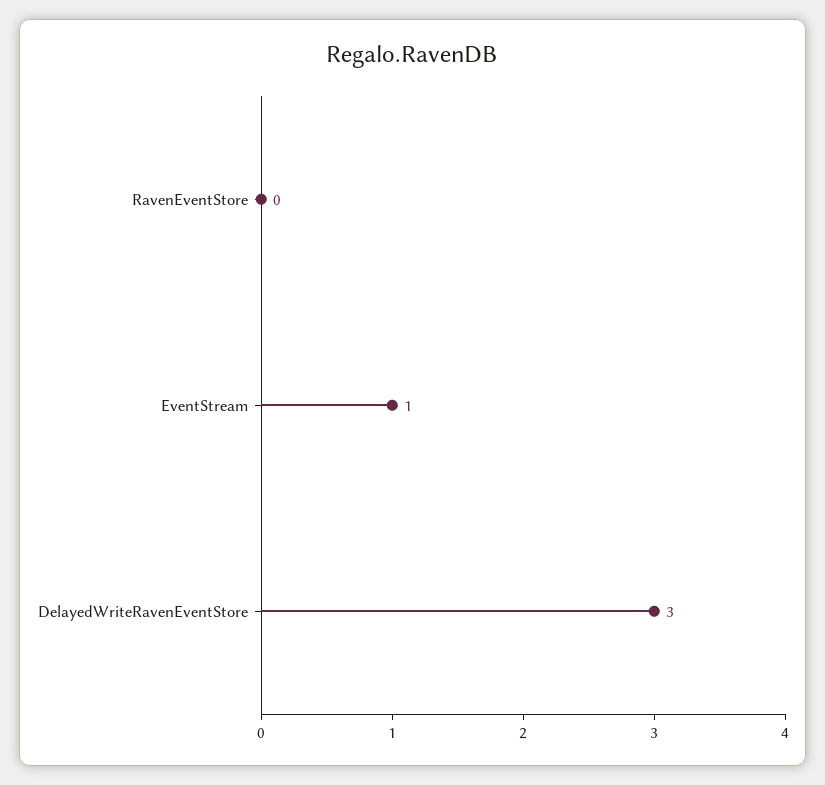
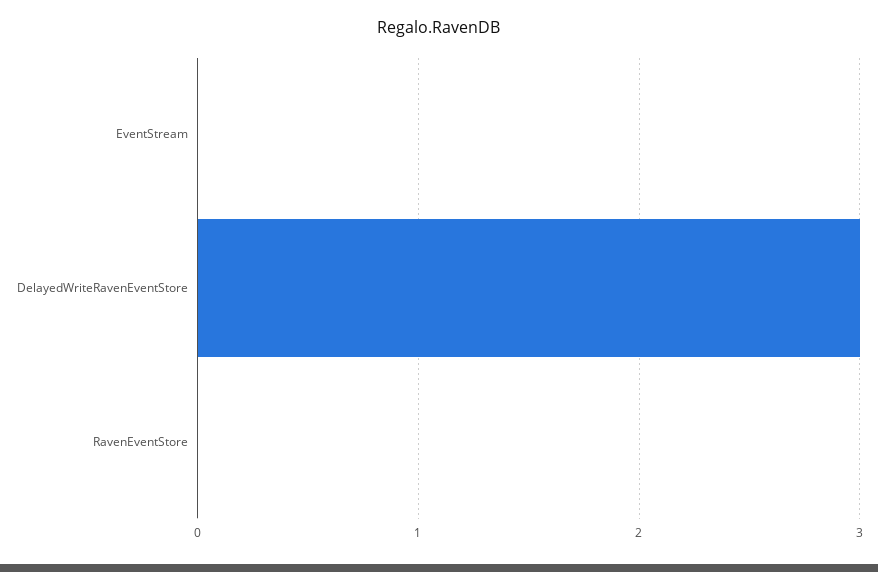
  {
    "RavenEventStore": 0,
-   "EventStream": 1,
+   "EventStream": 0,
    "DelayedWriteRavenEventStore": 3
  }

